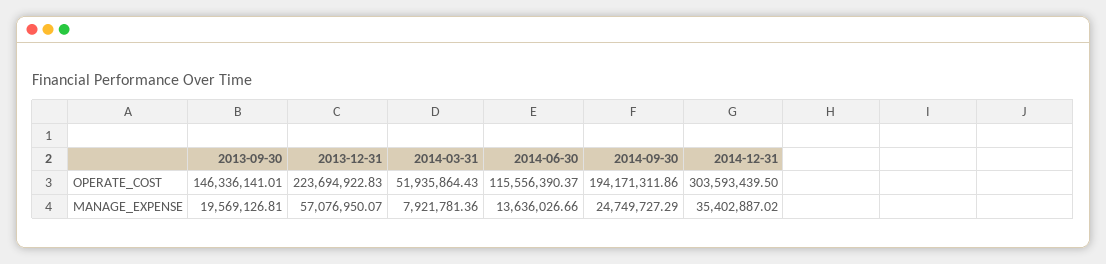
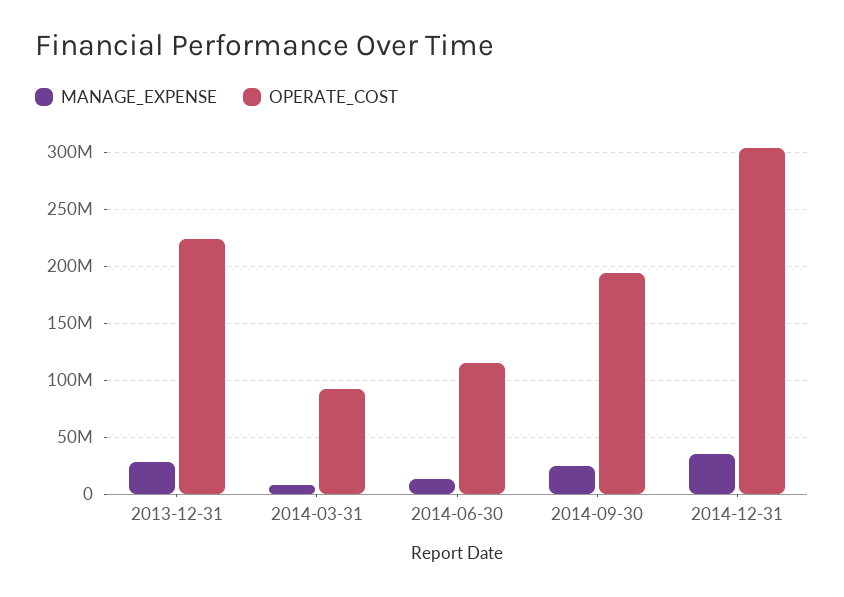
  {
    "OPERATE_COST": {
-     "2013-09-30": 146336141.01,
      "2013-12-31": 223694922.83,
-     "2014-03-31": 51935864.43,
+     "2014-03-31": 90000000,
      "2014-06-30": 115556390.37,
      "2014-09-30": 194171311.86,
      "2014-12-31": 303593439.5
    },
    "MANAGE_EXPENSE": {
-     "2013-09-30": 19569126.81,
-     "2013-12-31": 57076950.07,
+     "2013-12-31": 30000000,
      "2014-03-31": 7921781.36,
      "2014-06-30": 13636026.66,
      "2014-09-30": 24749727.29,
      "2014-12-31": 35402887.02
    }
  }

